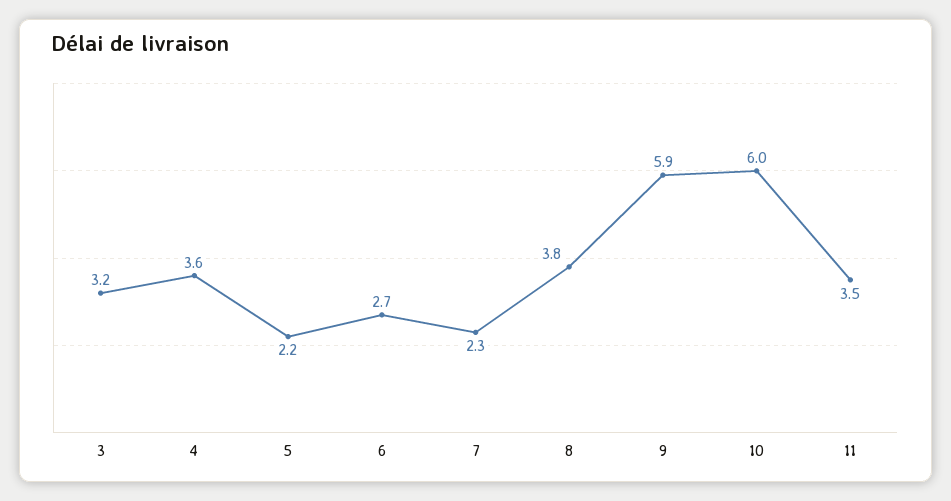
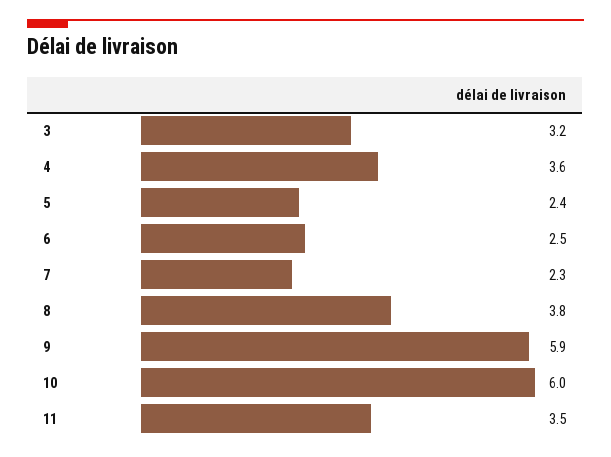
  {
    "3": 3.2,
    "4": 3.6,
-   "5": 2.2,
+   "5": 2.4,
-   "6": 2.7,
+   "6": 2.5,
    "7": 2.3,
    "8": 3.8,
    "9": 5.9,
    "10": 6,
    "11": 3.5
  }

